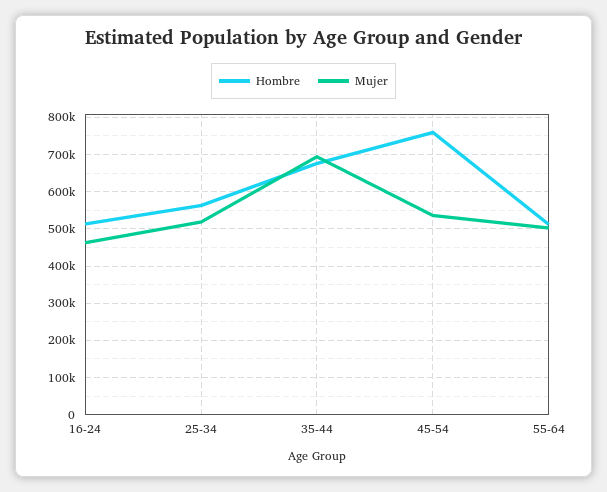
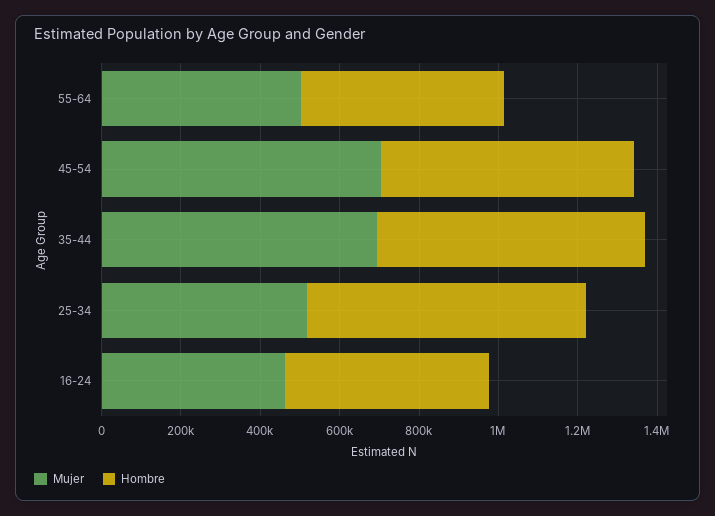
  {
    "Hombre": {
      "16-24": 520000,
-     "25-34": 560000,
+     "25-34": 700000,
      "35-44": 680000,
-     "45-54": 760000,
+     "45-54": 650000,
      "55-64": 520000
    },
    "Mujer": {
      "16-24": 460000,
      "25-34": 520000,
      "35-44": 700000,
-     "45-54": 540000,
+     "45-54": 700000,
      "55-64": 500000
    }
  }

